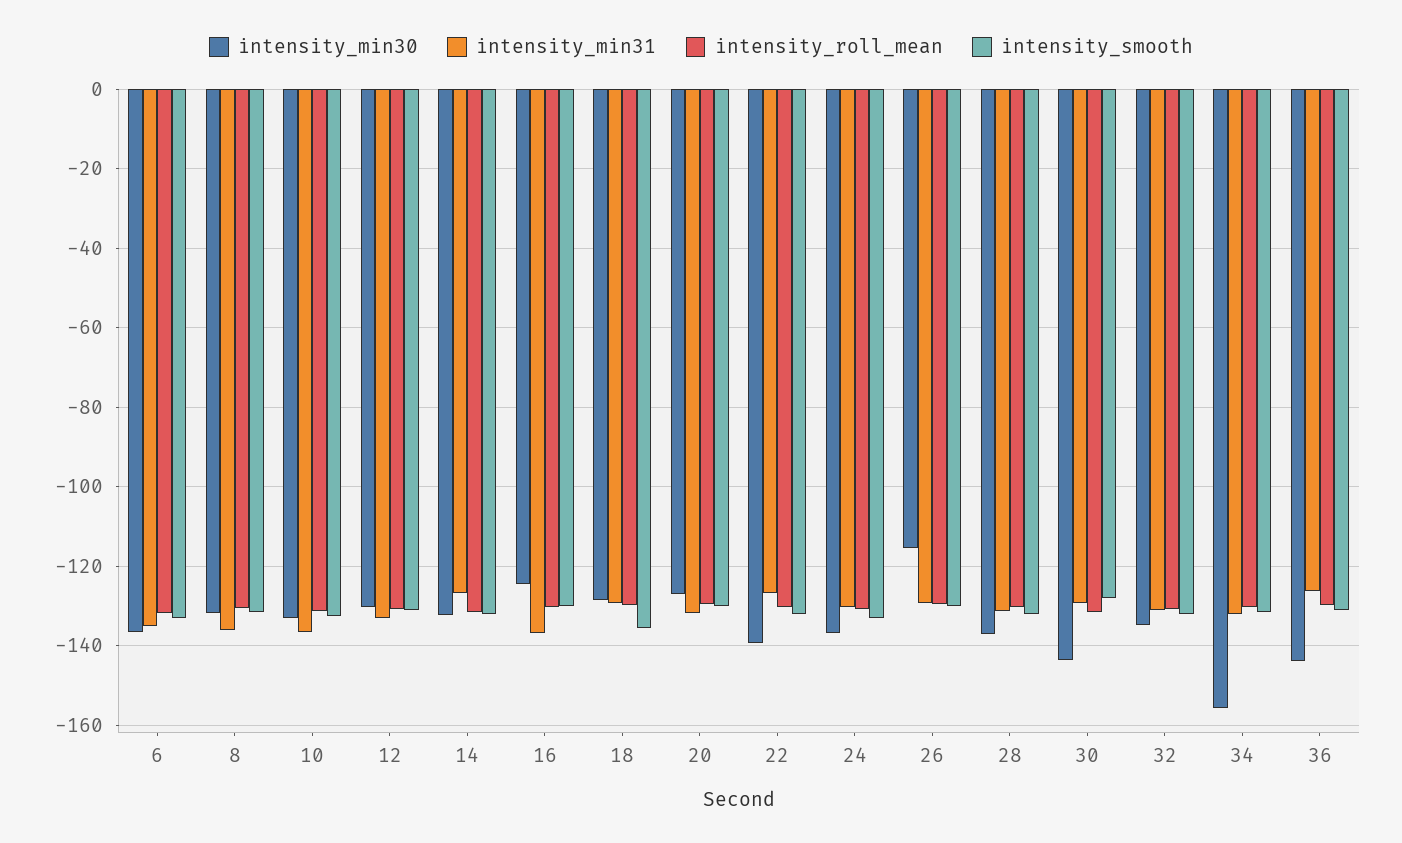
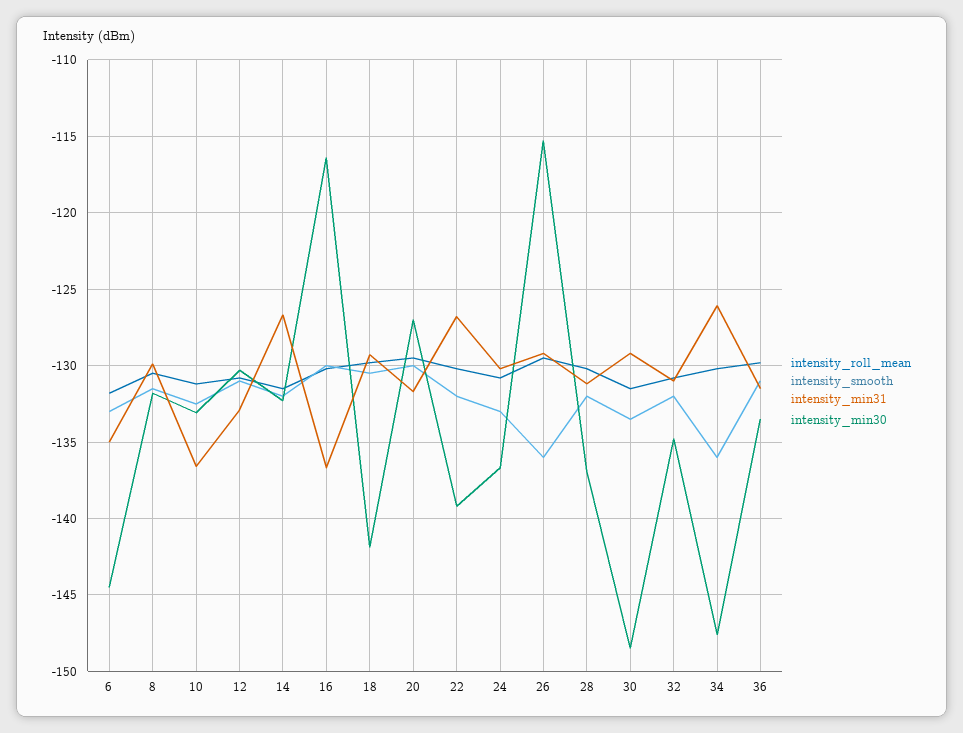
  {
    "intensity_min30": {
-     "6": -136,
+     "6": -144.5,
      "8": -132,
      "10": -133,
      "12": -130.5,
      "14": -132.5,
-     "16": -124,
+     "16": -116.5,
-     "18": -128,
+     "18": -142,
      "20": -127,
      "22": -139,
      "24": -136.5,
      "26": -115.5,
      "28": -137,
-     "30": -144,
+     "30": -148.5,
      "32": -135,
-     "34": -156,
+     "34": -147.5,
-     "36": -144
+     "36": -133.5
    },
    "intensity_min31": {
      "6": -135,
-     "8": -136,
+     "8": -130,
      "10": -136.5,
      "12": -133,
      "14": -126.5,
      "16": -136.5,
      "18": -129.5,
      "20": -131.5,
      "22": -127,
      "24": -130,
      "26": -129,
      "28": -131,
      "30": -129,
      "32": -131,
-     "34": -132,
+     "34": -126,
-     "36": -126
+     "36": -131.5
    },
    "intensity_roll_mean": {
      "6": -132,
      "8": -130.5,
      "10": -131,
      "12": -131,
      "14": -131.5,
      "16": -130,
      "18": -130,
      "20": -129.5,
      "22": -130,
      "24": -131,
      "26": -129.5,
      "28": -130,
      "30": -131.5,
      "32": -131,
      "34": -130,
      "36": -130
    },
    "intensity_smooth": {
      "6": -133,
      "8": -131.5,
      "10": -132.5,
      "12": -131,
      "14": -132,
      "16": -130,
-     "18": -136,
+     "18": -130.5,
      "20": -130,
      "22": -132,
      "24": -133,
-     "26": -130,
+     "26": -136,
      "28": -132,
-     "30": -128,
+     "30": -133.5,
      "32": -132,
-     "34": -132,
+     "34": -136,
      "36": -131
    }
  }

